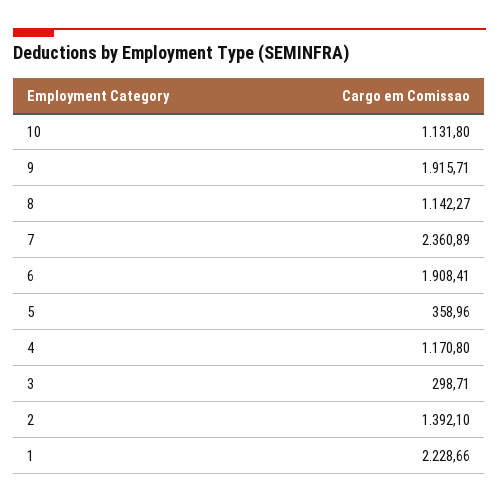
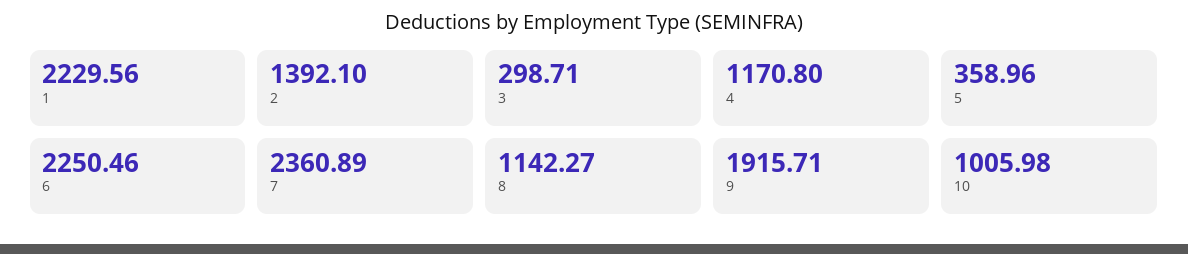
  {
-   "10": 1131.8,
+   "10": 1005.98,
    "9": 1915.71,
    "8": 1142.27,
    "7": 2360.89,
-   "6": 1908.41,
+   "6": 2250.46,
    "5": 358.96,
    "4": 1170.8,
    "3": 298.71,
    "2": 1392.1,
-   "1": 2228.66
+   "1": 2229.56
  }

